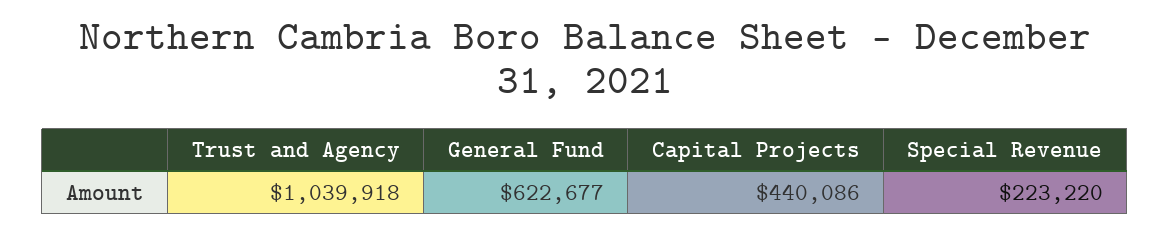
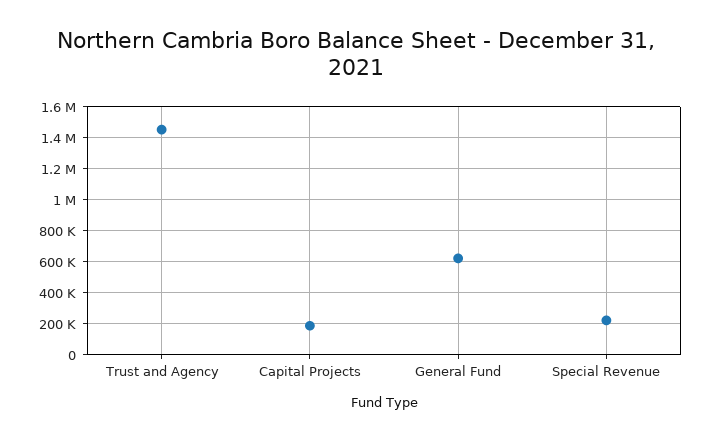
  {
-   "Trust and Agency": 1039918,
+   "Trust and Agency": 1450000,
    "General Fund": 622677,
-   "Capital Projects": 440086,
+   "Capital Projects": 200000,
    "Special Revenue": 223220
  }

